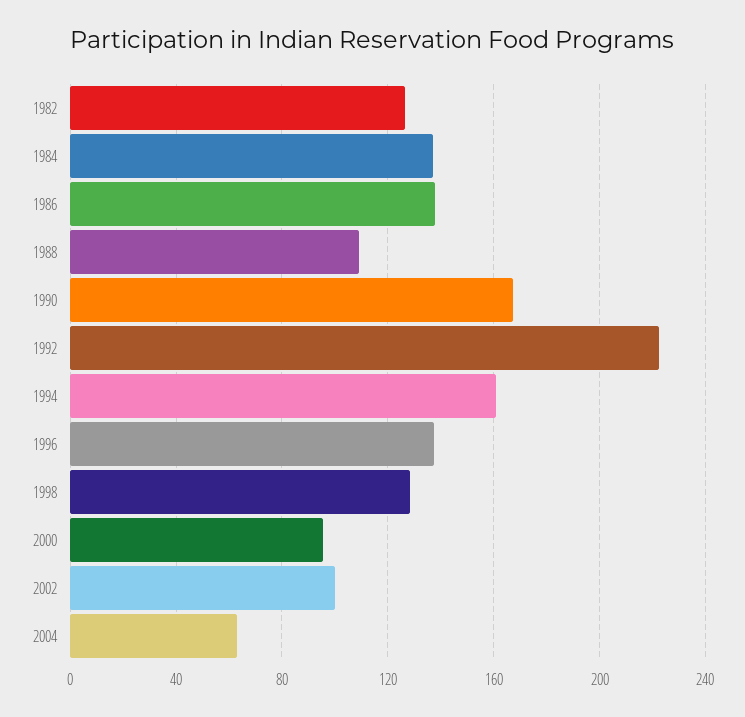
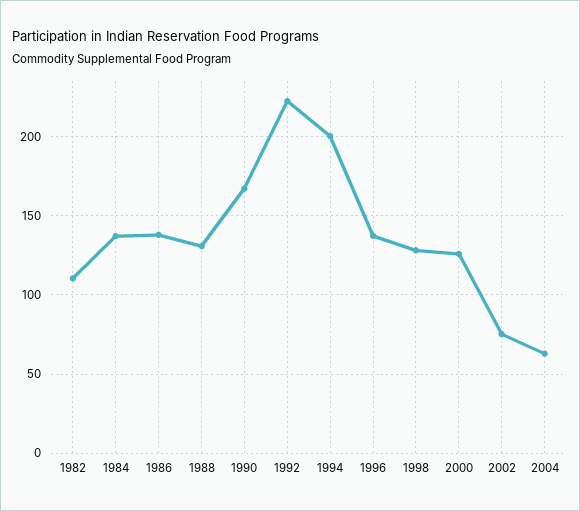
  {
-   "1982": 125,
+   "1982": 110,
    "1984": 135,
    "1986": 140,
-   "1988": 110,
+   "1988": 130,
    "1990": 165,
    "1992": 225,
-   "1994": 160,
+   "1994": 200,
    "1996": 135,
    "1998": 130,
-   "2000": 95,
+   "2000": 125,
-   "2002": 100,
+   "2002": 75,
    "2004": 65
  }

